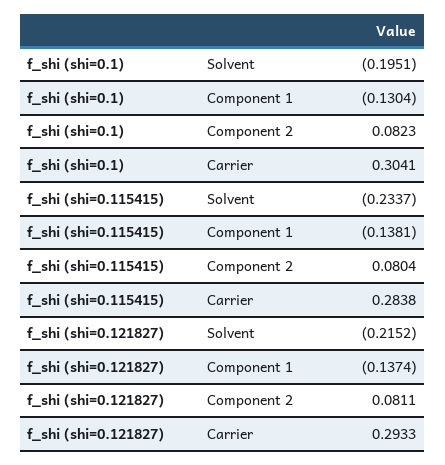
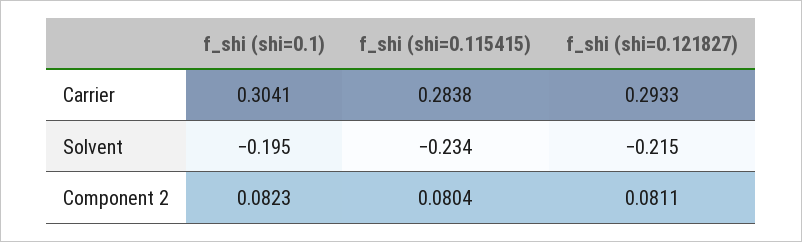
  {
    "f_shi (shi=0.1)": {
      "Solvent": -0.1951,
-     "Component 1": -0.1304,
      "Component 2": 0.0823,
      "Carrier": 0.3041
    },
    "f_shi (shi=0.115415)": {
      "Solvent": -0.2337,
-     "Component 1": -0.1381,
      "Component 2": 0.0804,
      "Carrier": 0.2838
    },
    "f_shi (shi=0.121827)": {
      "Solvent": -0.2152,
-     "Component 1": -0.1374,
      "Component 2": 0.0811,
      "Carrier": 0.2933
    }
  }

